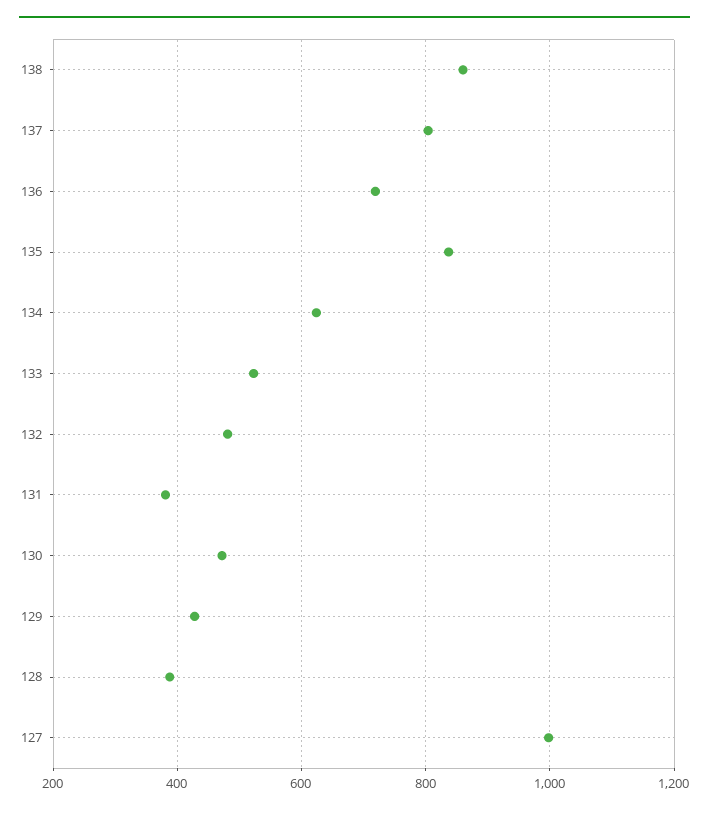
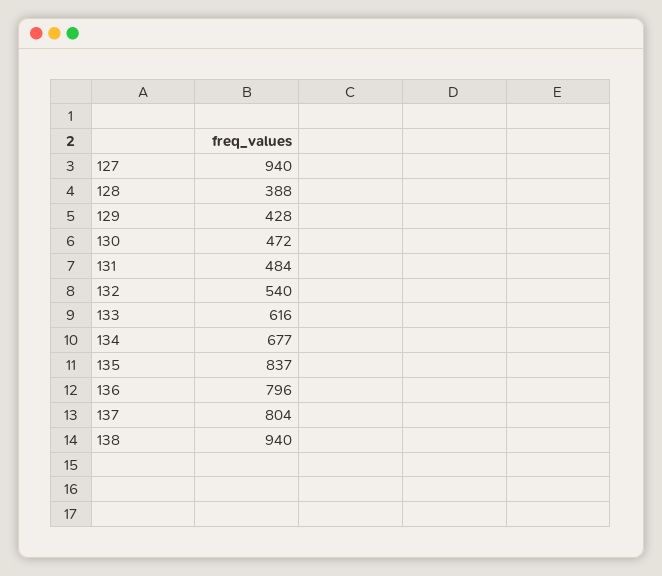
  {
-   "138": 860,
+   "138": 940,
    "137": 804,
-   "136": 720,
+   "136": 796,
    "135": 837,
-   "134": 620,
+   "134": 677,
-   "133": 520,
+   "133": 616,
-   "132": 480,
+   "132": 540,
-   "131": 380,
+   "131": 484,
    "130": 472,
    "129": 428,
    "128": 388,
-   "127": 1000
+   "127": 940
  }

